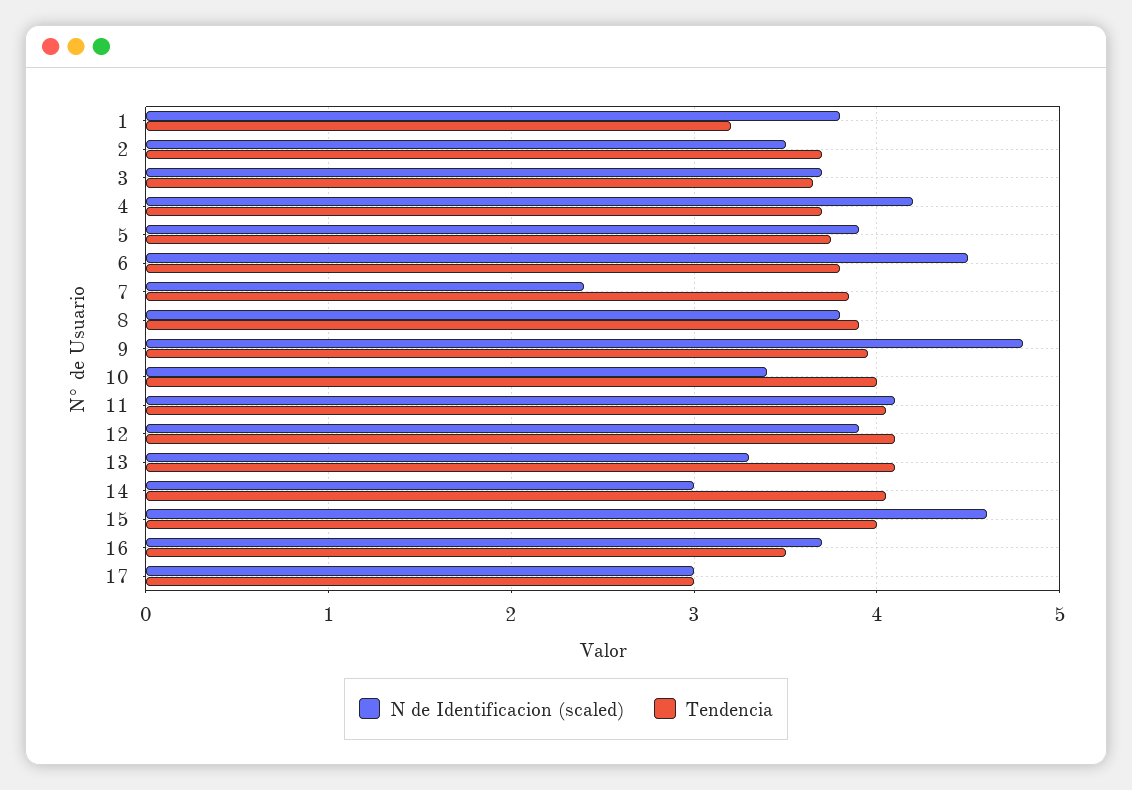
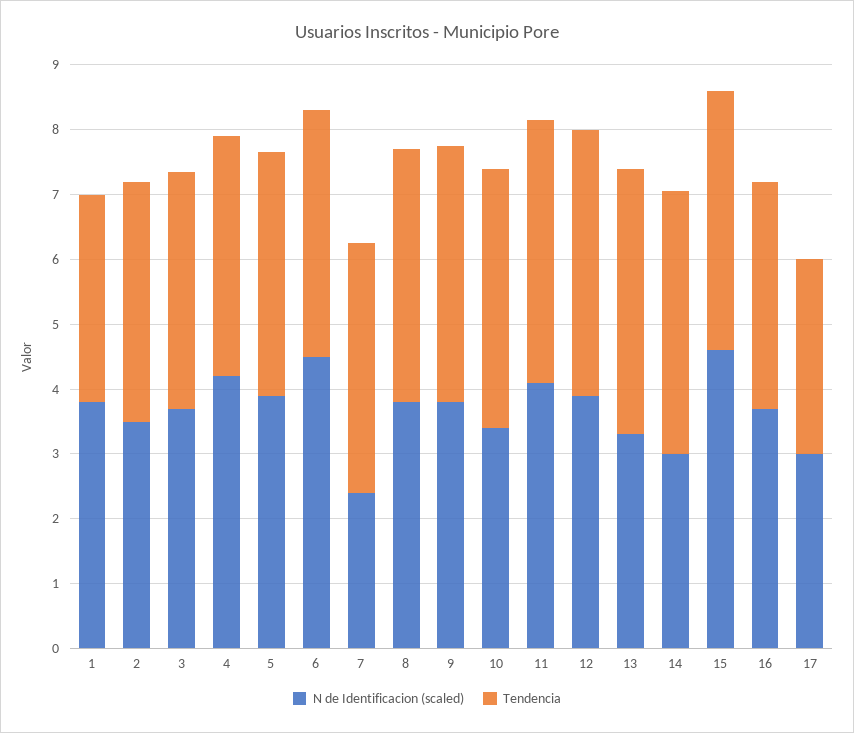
  {
    "N de Identificacion (scaled)": {
      "1": 3.8,
      "2": 3.5,
      "3": 3.7,
      "4": 4.2,
      "5": 3.9,
      "6": 4.5,
      "7": 2.4,
      "8": 3.8,
-     "9": 4.8,
+     "9": 3.8,
      "10": 3.4,
      "11": 4.1,
      "12": 3.9,
      "13": 3.3,
      "14": 3,
      "15": 4.6,
      "16": 3.7,
      "17": 3
    },
    "Tendencia": {
      "1": 3.2,
      "2": 3.7,
      "3": 3.7,
      "4": 3.7,
      "5": 3.8,
      "6": 3.8,
      "7": 3.9,
      "8": 3.9,
      "9": 4,
      "10": 4,
      "11": 4.1,
      "12": 4.1,
      "13": 4.1,
      "14": 4.1,
      "15": 4,
      "16": 3.5,
      "17": 3
    }
  }

